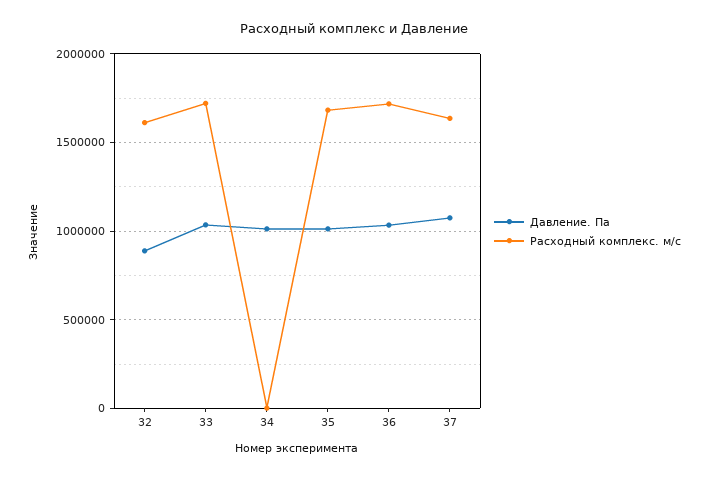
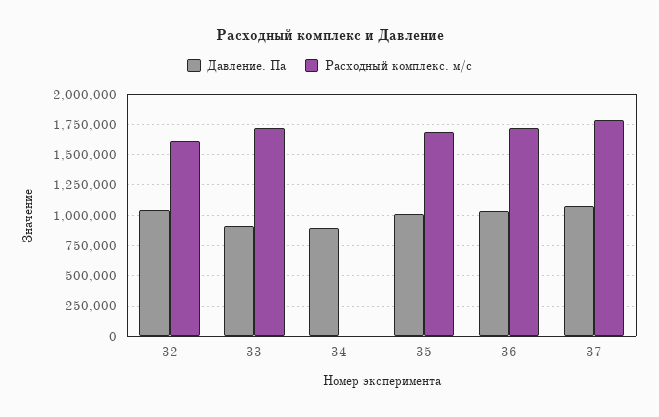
  {
    "Давление. Па": {
-     "32": 900000,
+     "32": 1050000,
-     "33": 1050000,
+     "33": 900000,
-     "34": 1000000,
+     "34": 900000,
      "35": 1000000,
      "36": 1050000,
      "37": 1050000
    },
    "Расходный комплекс. м/с": {
      "32": 1600000,
      "33": 1700000,
      "34": 0,
      "35": 1700000,
      "36": 1700000,
-     "37": 1650000
+     "37": 1800000
    }
  }

